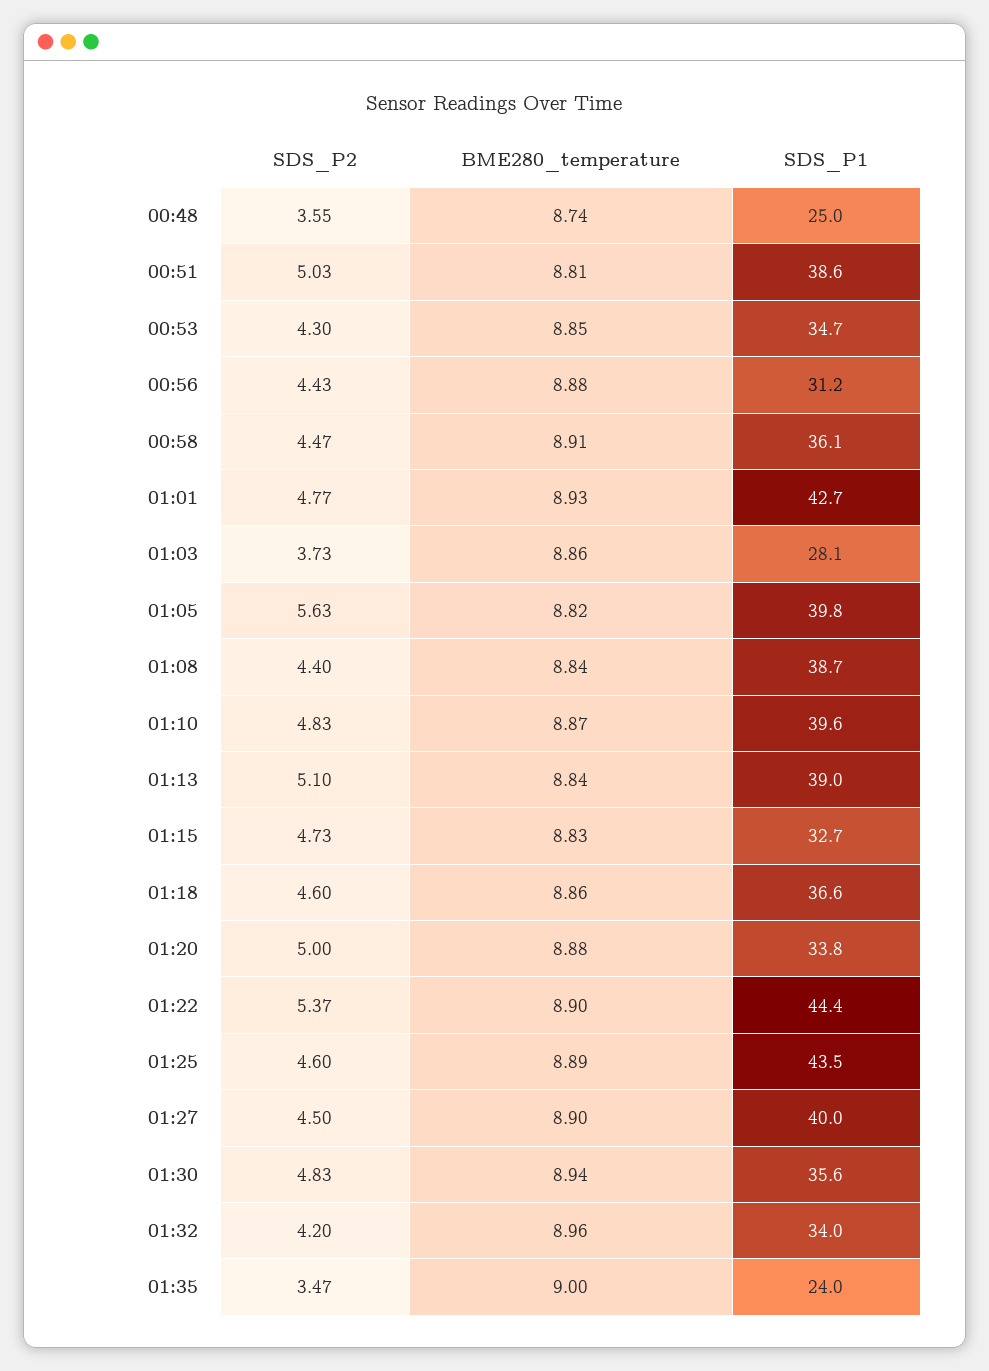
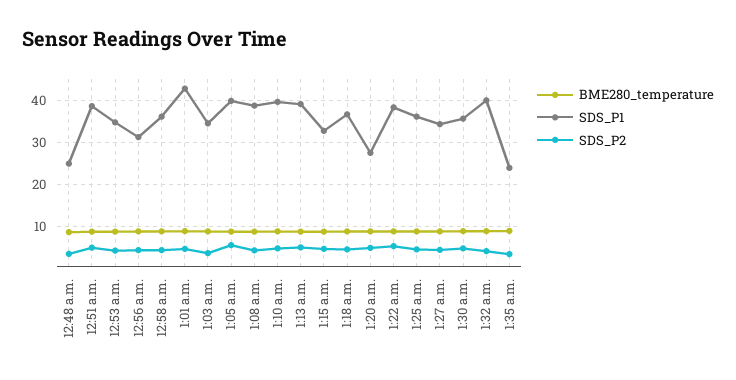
  {
    "SDS_P2": {
      "00:48": 3.55,
      "00:51": 5.03,
      "00:53": 4.3,
      "00:56": 4.43,
      "00:58": 4.47,
      "01:01": 4.77,
      "01:03": 3.73,
      "01:05": 5.63,
      "01:08": 4.4,
      "01:10": 4.83,
      "01:13": 5.1,
      "01:15": 4.73,
      "01:18": 4.6,
      "01:20": 5,
      "01:22": 5.37,
      "01:25": 4.6,
      "01:27": 4.5,
      "01:30": 4.83,
      "01:32": 4.2,
      "01:35": 3.47
    },
    "BME280_temperature": {
      "00:48": 8.74,
      "00:51": 8.81,
      "00:53": 8.85,
      "00:56": 8.88,
      "00:58": 8.91,
      "01:01": 8.93,
      "01:03": 8.86,
      "01:05": 8.82,
      "01:08": 8.84,
      "01:10": 8.87,
      "01:13": 8.84,
      "01:15": 8.83,
      "01:18": 8.86,
      "01:20": 8.88,
      "01:22": 8.9,
      "01:25": 8.89,
      "01:27": 8.9,
      "01:30": 8.94,
      "01:32": 8.96,
      "01:35": 9
    },
    "SDS_P1": {
      "00:48": 25,
      "00:51": 38.6,
      "00:53": 34.7,
      "00:56": 31.2,
      "00:58": 36.1,
      "01:01": 42.7,
-     "01:03": 28.1,
+     "01:03": 34,
      "01:05": 39.8,
      "01:08": 38.7,
      "01:10": 39.6,
      "01:13": 39,
      "01:15": 32.7,
      "01:18": 36.6,
-     "01:20": 33.8,
+     "01:20": 28,
-     "01:22": 44.4,
+     "01:22": 38,
-     "01:25": 43.5,
+     "01:25": 36,
-     "01:27": 40,
+     "01:27": 34,
      "01:30": 35.6,
-     "01:32": 34,
+     "01:32": 40,
      "01:35": 24
    }
  }

